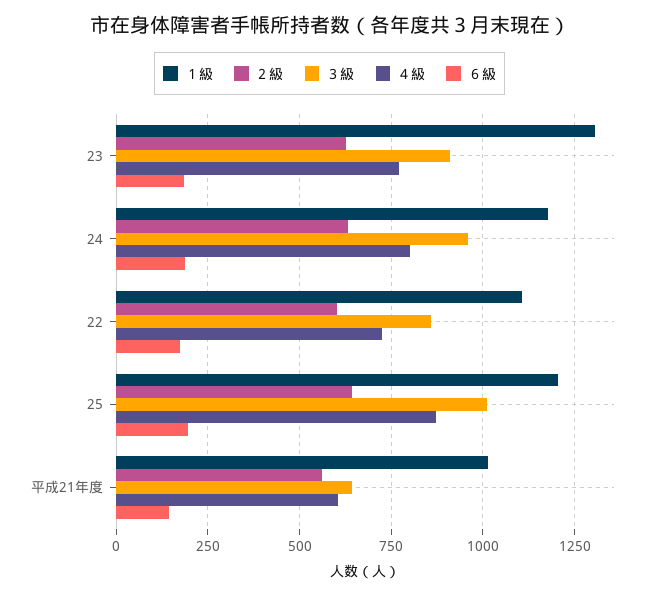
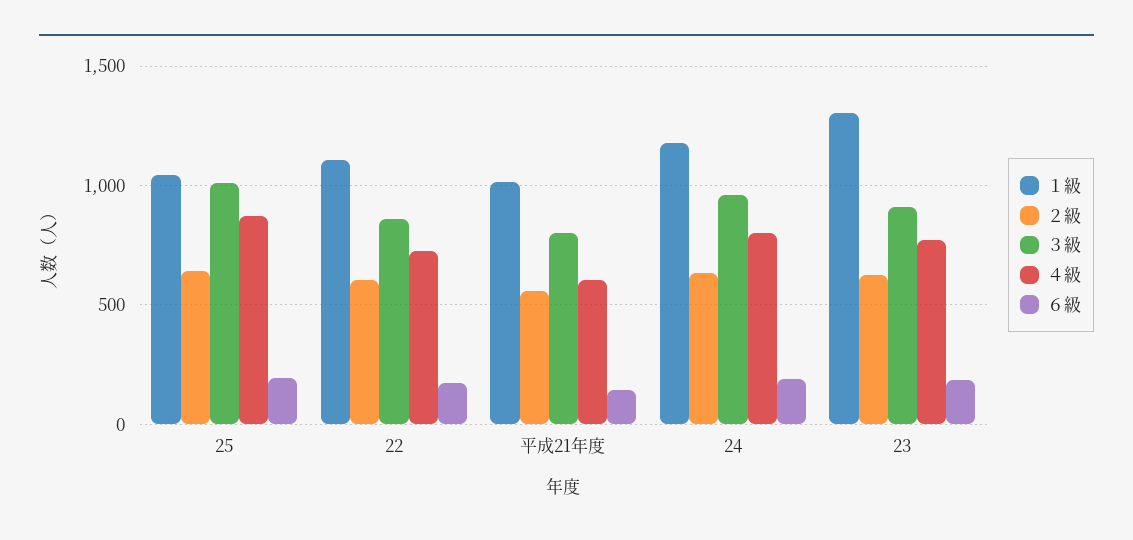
  {
    "１級": {
      "23": 1300,
      "24": 1175,
      "22": 1100,
-     "25": 1200,
+     "25": 1050,
      "平成21年度": 1025
    },
    "２級": {
      "23": 625,
      "24": 625,
      "22": 600,
      "25": 650,
      "平成21年度": 550
    },
    "３級": {
      "23": 900,
      "24": 950,
      "22": 850,
      "25": 1000,
-     "平成21年度": 650
+     "平成21年度": 800
    },
    "４級": {
      "23": 775,
      "24": 800,
      "22": 725,
      "25": 875,
      "平成21年度": 600
    },
    "６級": {
      "23": 175,
      "24": 200,
      "22": 175,
      "25": 200,
      "平成21年度": 150
    }
  }

